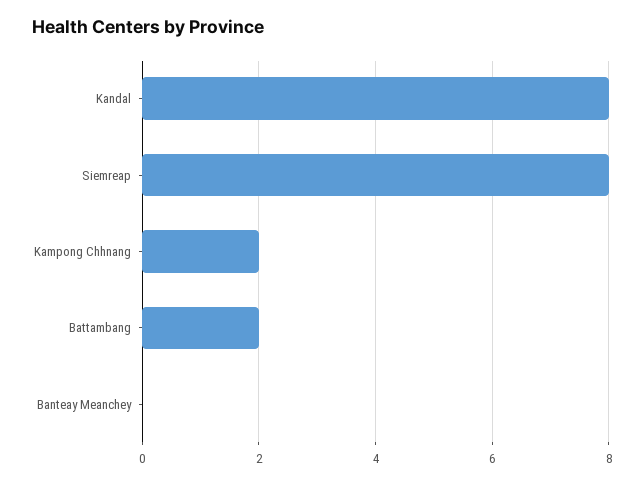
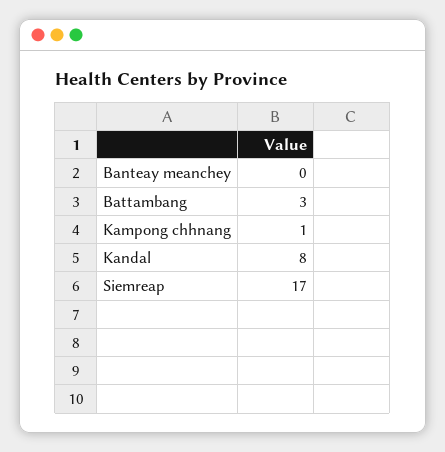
  {
    "Kandal": 8,
-   "Siemreap": 8,
+   "Siemreap": 17,
-   "Kampong Chhnang": 2,
+   "Kampong Chhnang": 1,
-   "Battambang": 2,
+   "Battambang": 3,
    "Banteay Meanchey": 0
  }

